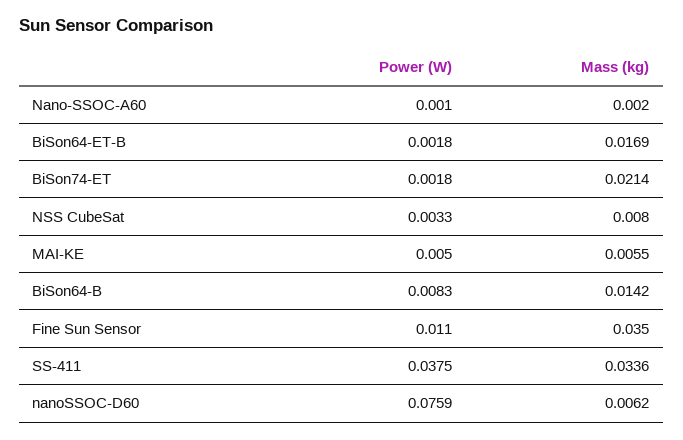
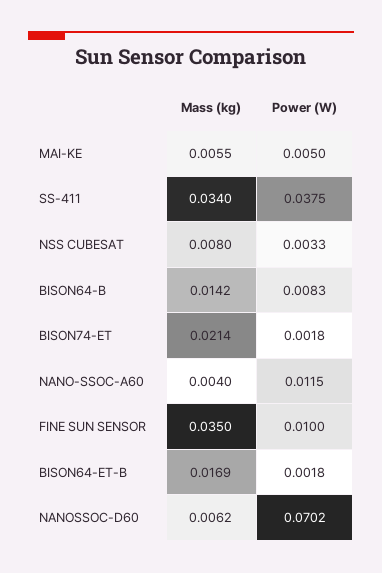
  {
    "Power (W)": {
-     "Nano-SSOC-A60": 0.001,
+     "Nano-SSOC-A60": 0.0115,
      "BiSon64-ET-B": 0.0018,
      "BiSon74-ET": 0.0018,
      "NSS CubeSat": 0.0033,
      "MAI-KE": 0.005,
      "BiSon64-B": 0.0083,
-     "Fine Sun Sensor": 0.011,
+     "Fine Sun Sensor": 0.01,
      "SS-411": 0.0375,
-     "nanoSSOC-D60": 0.0759
+     "nanoSSOC-D60": 0.0702
    },
    "Mass (kg)": {
-     "Nano-SSOC-A60": 0.002,
+     "Nano-SSOC-A60": 0.004,
      "BiSon64-ET-B": 0.0169,
      "BiSon74-ET": 0.0214,
      "NSS CubeSat": 0.008,
      "MAI-KE": 0.0055,
      "BiSon64-B": 0.0142,
      "Fine Sun Sensor": 0.035,
-     "SS-411": 0.0336,
+     "SS-411": 0.034,
      "nanoSSOC-D60": 0.0062
    }
  }

